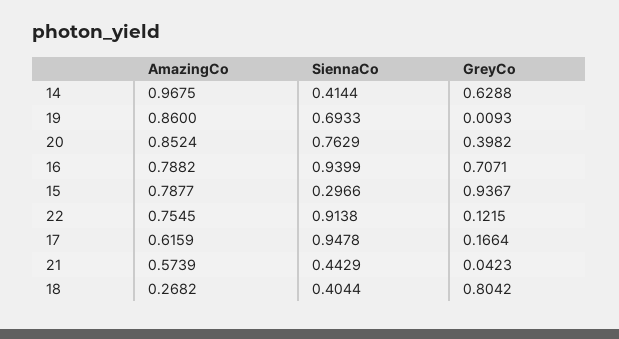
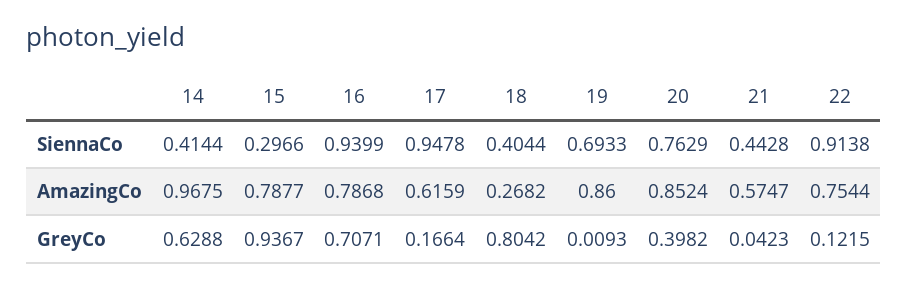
  {
    "AmazingCo": {
      "14": 0.9675,
      "19": 0.86,
      "20": 0.8524,
-     "16": 0.7882,
+     "16": 0.7868,
      "15": 0.7877,
-     "22": 0.7545,
+     "22": 0.7544,
      "17": 0.6159,
-     "21": 0.5739,
+     "21": 0.5747,
      "18": 0.2682
    },
    "SiennaCo": {
      "14": 0.4144,
      "19": 0.6933,
      "20": 0.7629,
      "16": 0.9399,
      "15": 0.2966,
      "22": 0.9138,
      "17": 0.9478,
-     "21": 0.4429,
+     "21": 0.4428,
      "18": 0.4044
    },
    "GreyCo": {
      "14": 0.6288,
      "19": 0.0093,
      "20": 0.3982,
      "16": 0.7071,
      "15": 0.9367,
      "22": 0.1215,
      "17": 0.1664,
      "21": 0.0423,
      "18": 0.8042
    }
  }

